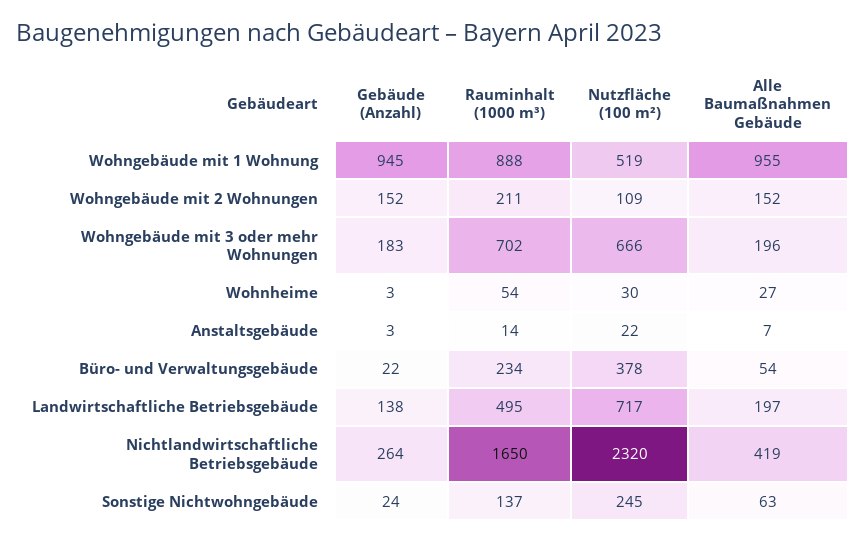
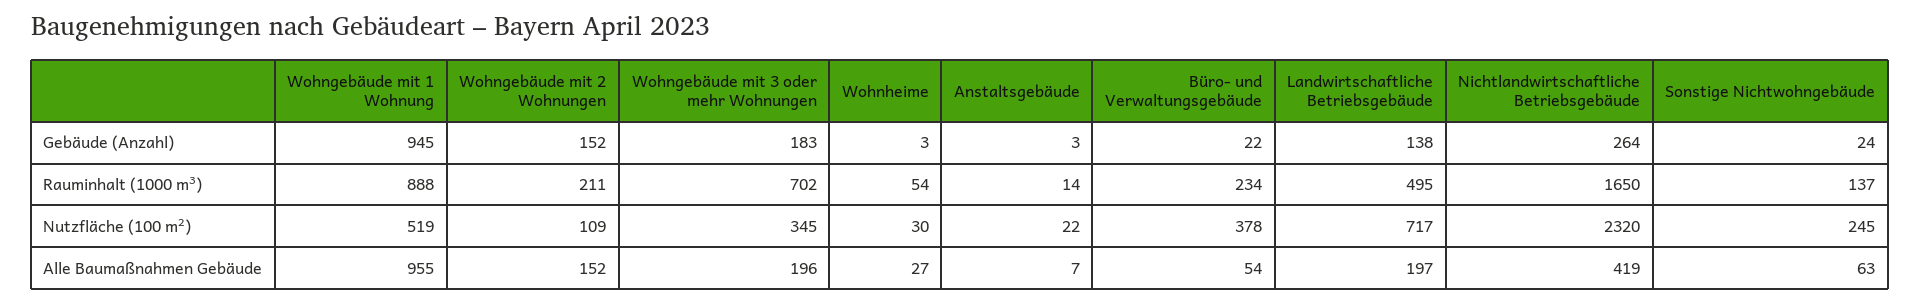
  {
    "Gebäude (Anzahl)": {
      "Wohngebäude mit 1 Wohnung": 945,
      "Wohngebäude mit 2 Wohnungen": 152,
      "Wohngebäude mit 3 oder mehr Wohnungen": 183,
      "Wohnheime": 3,
      "Anstaltsgebäude": 3,
      "Büro- und Verwaltungsgebäude": 22,
      "Landwirtschaftliche Betriebsgebäude": 138,
      "Nichtlandwirtschaftliche Betriebsgebäude": 264,
      "Sonstige Nichtwohngebäude": 24
    },
    "Rauminhalt (1000 m³)": {
      "Wohngebäude mit 1 Wohnung": 888,
      "Wohngebäude mit 2 Wohnungen": 211,
      "Wohngebäude mit 3 oder mehr Wohnungen": 702,
      "Wohnheime": 54,
      "Anstaltsgebäude": 14,
      "Büro- und Verwaltungsgebäude": 234,
      "Landwirtschaftliche Betriebsgebäude": 495,
      "Nichtlandwirtschaftliche Betriebsgebäude": 1650,
      "Sonstige Nichtwohngebäude": 137
    },
    "Nutzfläche (100 m²)": {
      "Wohngebäude mit 1 Wohnung": 519,
      "Wohngebäude mit 2 Wohnungen": 109,
-     "Wohngebäude mit 3 oder mehr Wohnungen": 666,
+     "Wohngebäude mit 3 oder mehr Wohnungen": 345,
      "Wohnheime": 30,
      "Anstaltsgebäude": 22,
      "Büro- und Verwaltungsgebäude": 378,
      "Landwirtschaftliche Betriebsgebäude": 717,
      "Nichtlandwirtschaftliche Betriebsgebäude": 2320,
      "Sonstige Nichtwohngebäude": 245
    },
    "Alle Baumaßnahmen Gebäude": {
      "Wohngebäude mit 1 Wohnung": 955,
      "Wohngebäude mit 2 Wohnungen": 152,
      "Wohngebäude mit 3 oder mehr Wohnungen": 196,
      "Wohnheime": 27,
      "Anstaltsgebäude": 7,
      "Büro- und Verwaltungsgebäude": 54,
      "Landwirtschaftliche Betriebsgebäude": 197,
      "Nichtlandwirtschaftliche Betriebsgebäude": 419,
      "Sonstige Nichtwohngebäude": 63
    }
  }

